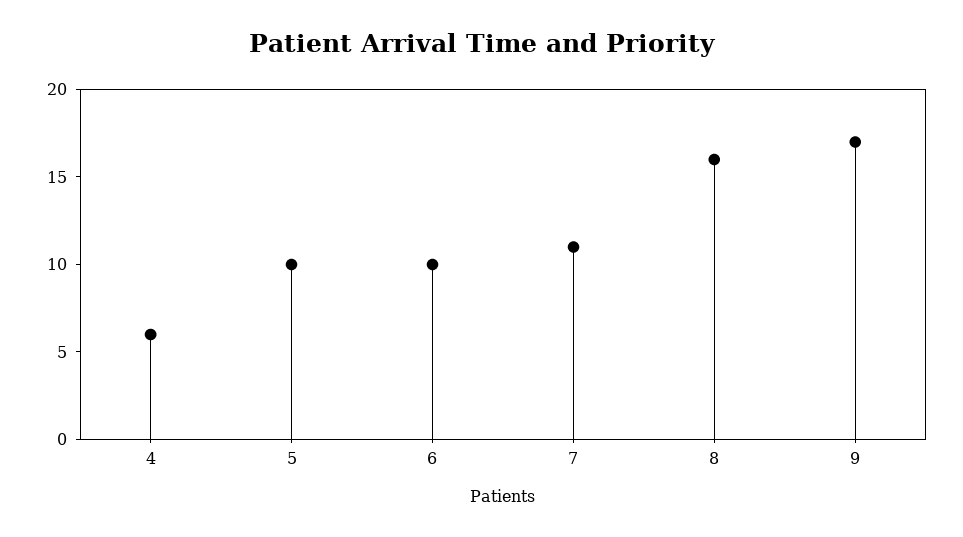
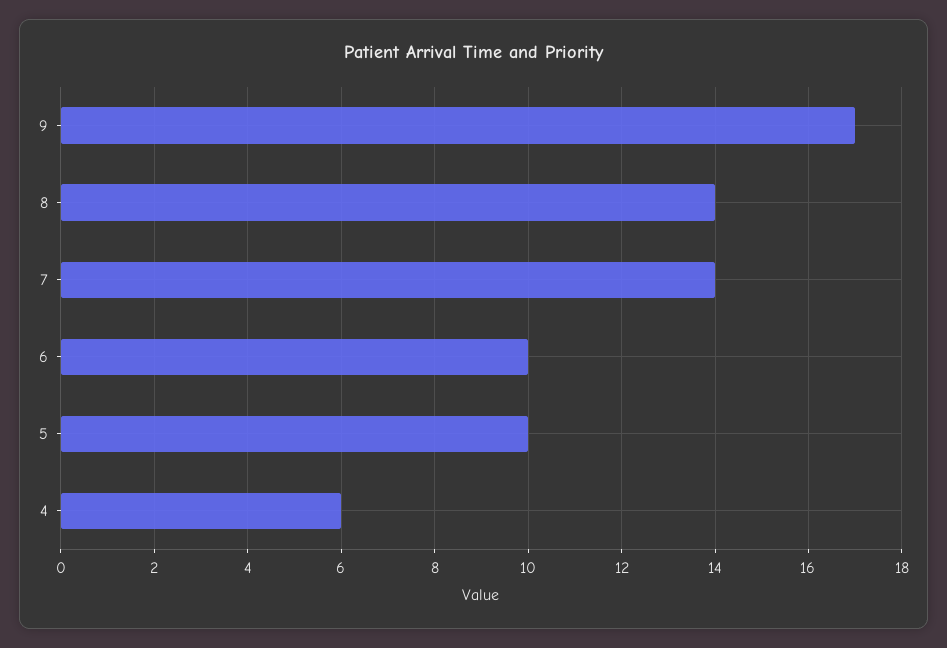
  {
    "4": 6,
    "5": 10,
    "6": 10,
-   "7": 11,
+   "7": 14,
-   "8": 16,
+   "8": 14,
    "9": 17
  }

